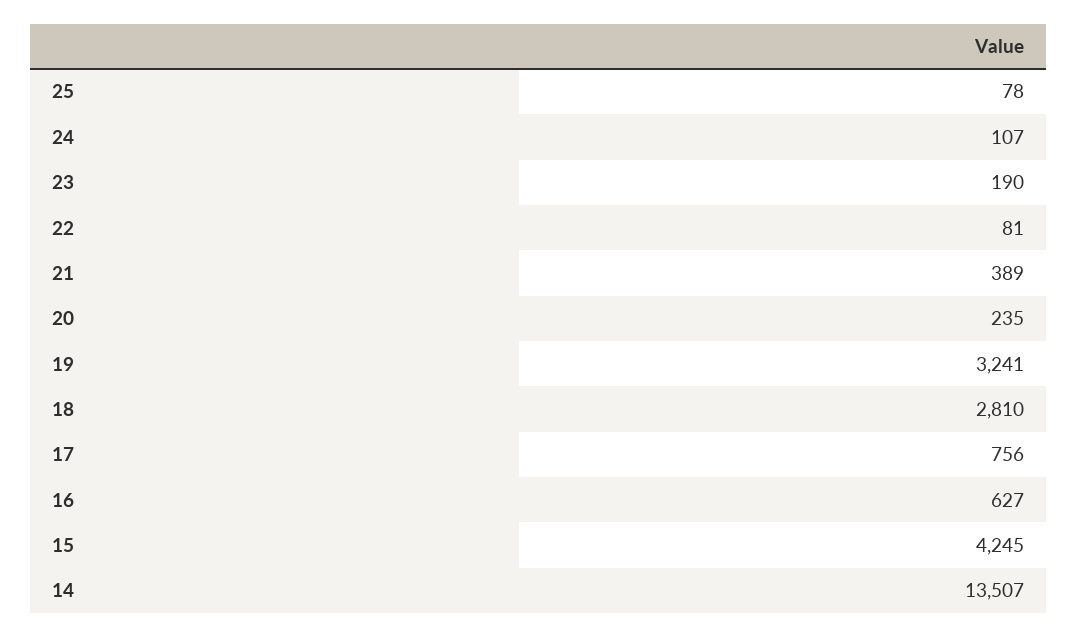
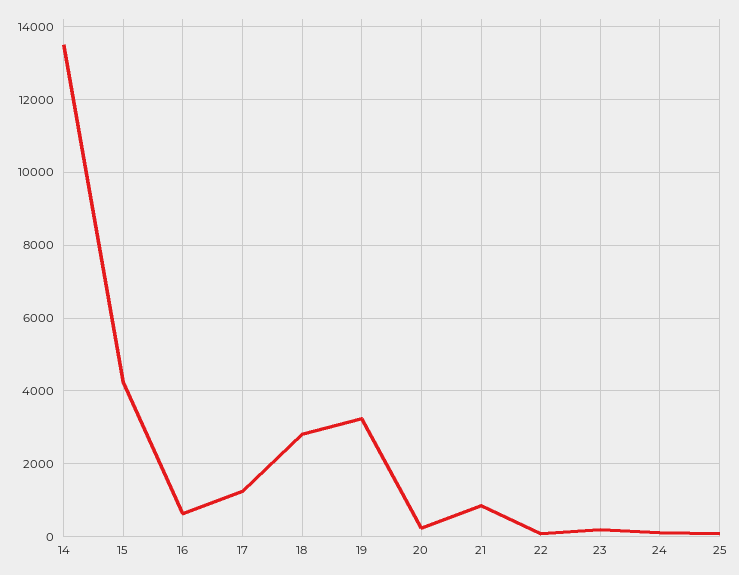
  {
    "25": 78,
    "24": 107,
    "23": 190,
    "22": 81,
-   "21": 389,
+   "21": 800,
    "20": 235,
    "19": 3241,
    "18": 2810,
-   "17": 756,
+   "17": 1200,
    "16": 627,
    "15": 4245,
    "14": 13507
  }

